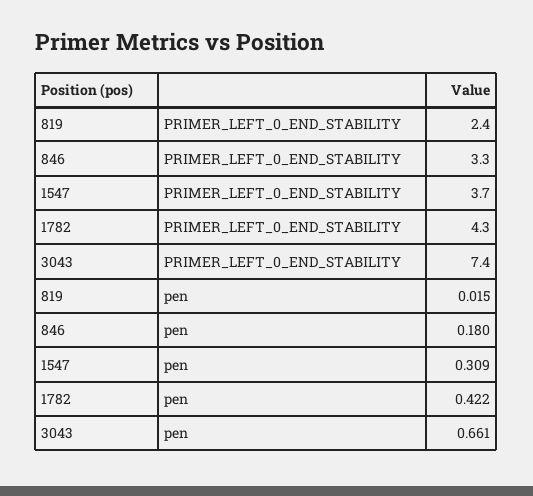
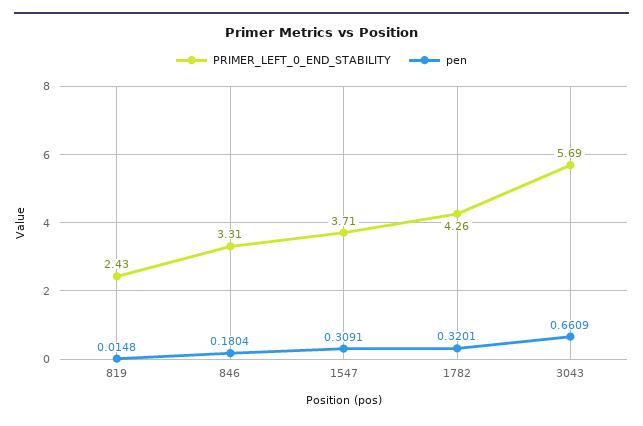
  {
    "PRIMER_LEFT_0_END_STABILITY": {
      "819": 2.43,
      "846": 3.31,
      "1547": 3.71,
      "1782": 4.26,
-     "3043": 7.4
+     "3043": 5.69
    },
    "pen": {
      "819": 0.0148,
      "846": 0.1804,
      "1547": 0.3091,
-     "1782": 0.422,
+     "1782": 0.3201,
      "3043": 0.6609
    }
  }

